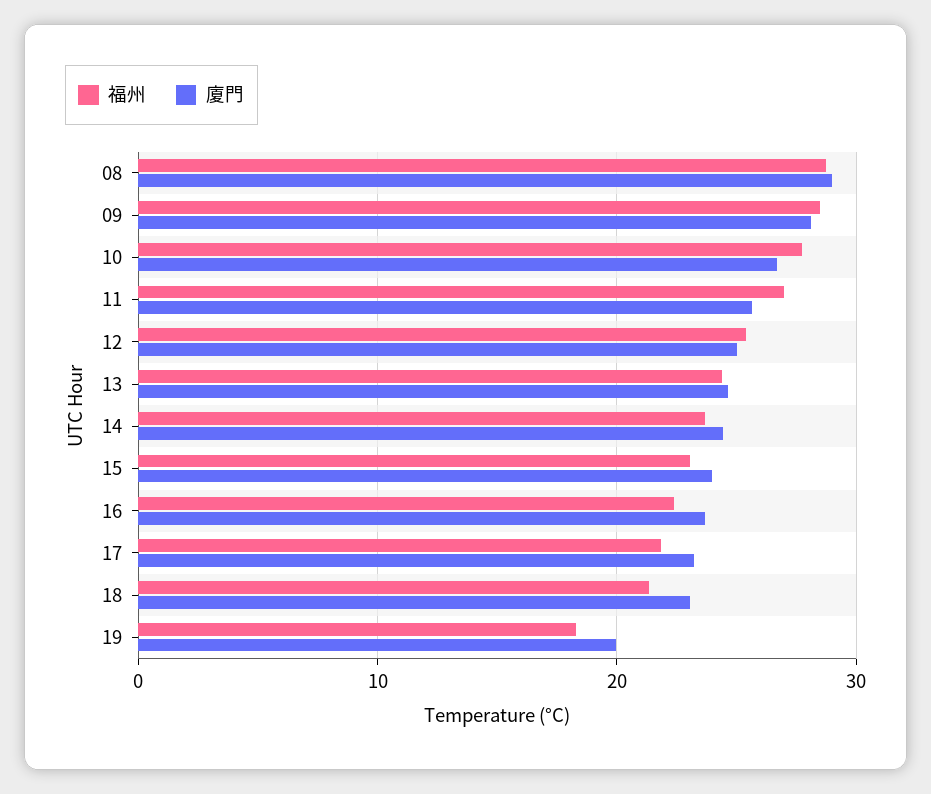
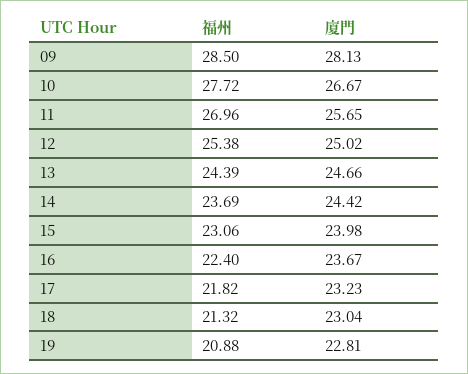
  {
    "福州": {
-     "08": 29,
      "09": 28.5,
      "10": 27.72,
      "11": 26.96,
      "12": 25.38,
      "13": 24.39,
      "14": 23.69,
      "15": 23.06,
      "16": 22.4,
      "17": 21.82,
      "18": 21.32,
-     "19": 18
+     "19": 20.88
    },
    "廈門": {
-     "08": 29,
      "09": 28.13,
      "10": 26.67,
      "11": 25.65,
      "12": 25.02,
      "13": 24.66,
      "14": 24.42,
      "15": 23.98,
      "16": 23.67,
      "17": 23.23,
      "18": 23.04,
-     "19": 20
+     "19": 22.81
    }
  }

